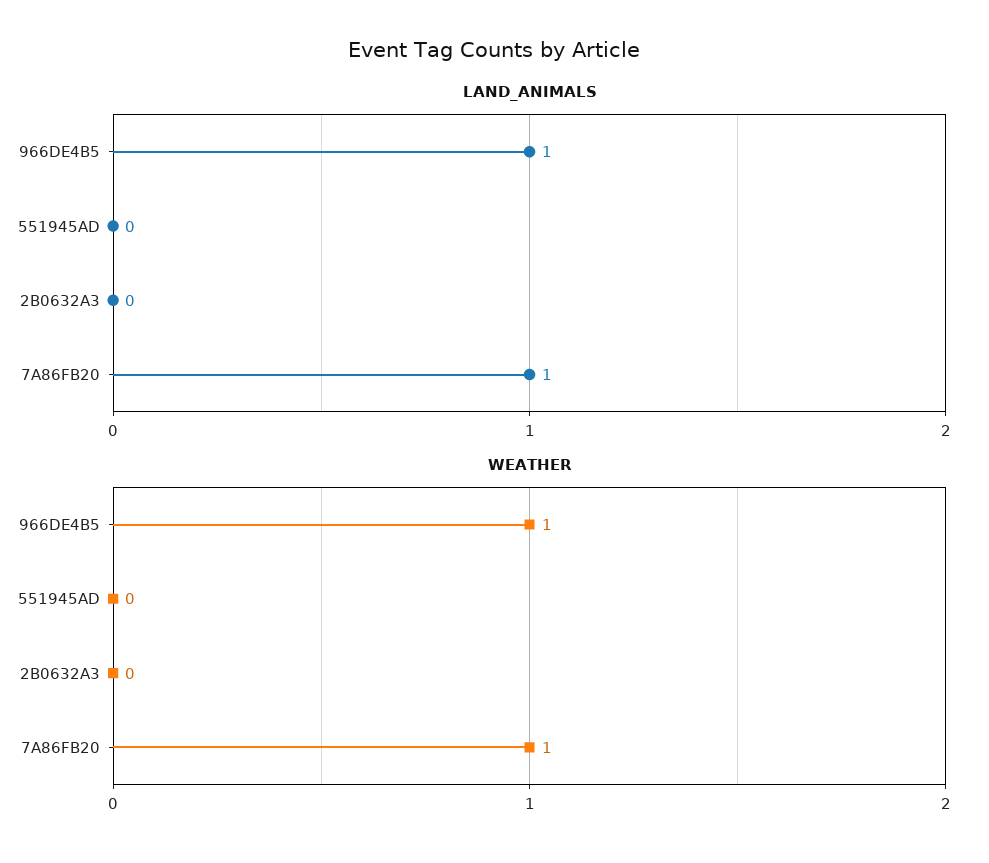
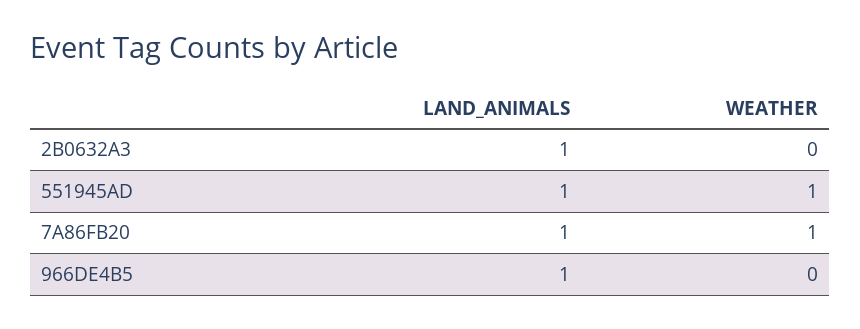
  {
    "LAND_ANIMALS": {
      "966DE4B5": 1,
-     "551945AD": 0,
+     "551945AD": 1,
-     "2B0632A3": 0,
+     "2B0632A3": 1,
      "7A86FB20": 1
    },
    "WEATHER": {
-     "966DE4B5": 1,
+     "966DE4B5": 0,
-     "551945AD": 0,
+     "551945AD": 1,
      "2B0632A3": 0,
      "7A86FB20": 1
    }
  }

